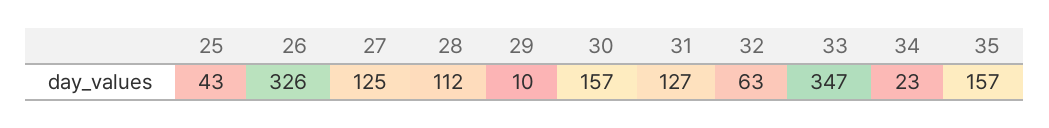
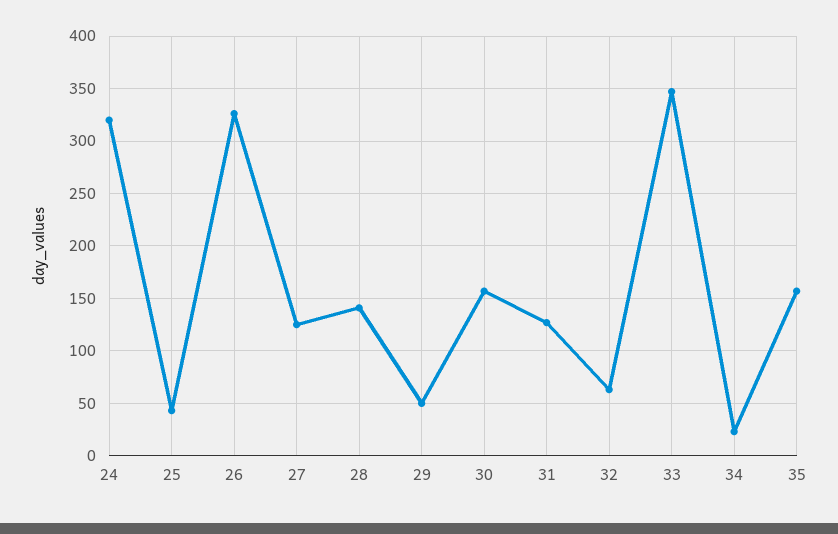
  {
    "25": 43,
    "26": 326,
    "27": 125,
-   "28": 112,
+   "28": 140,
-   "29": 10,
+   "29": 50,
    "30": 157,
    "31": 127,
    "32": 63,
    "33": 347,
    "34": 23,
-   "35": 157
+   "35": 157,
+   "24": 320
  }

